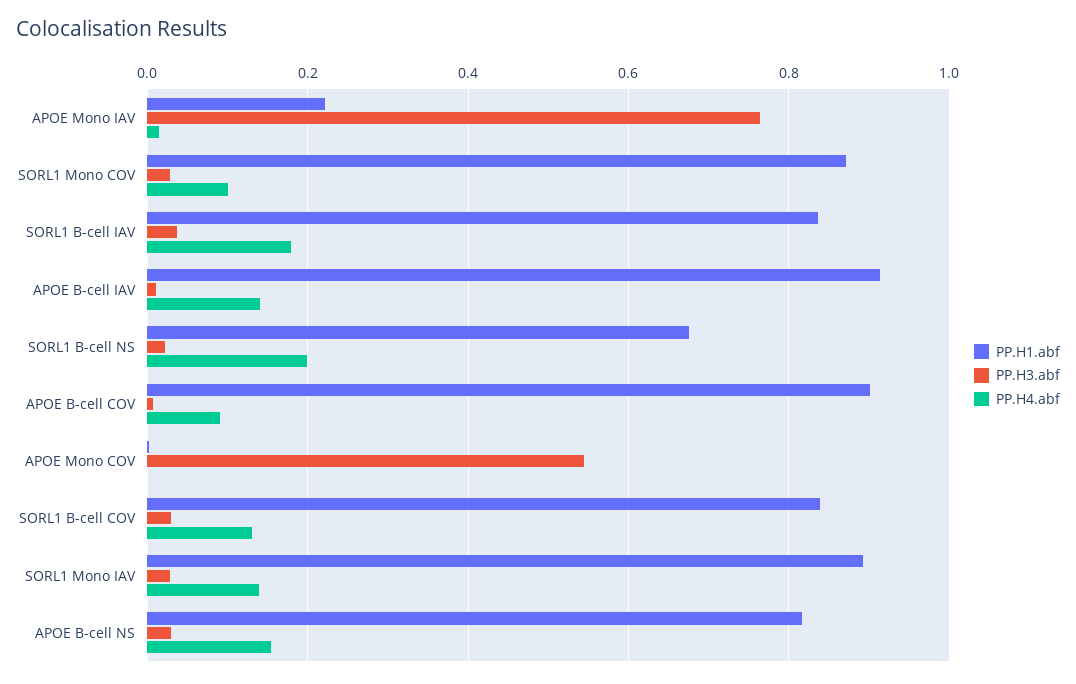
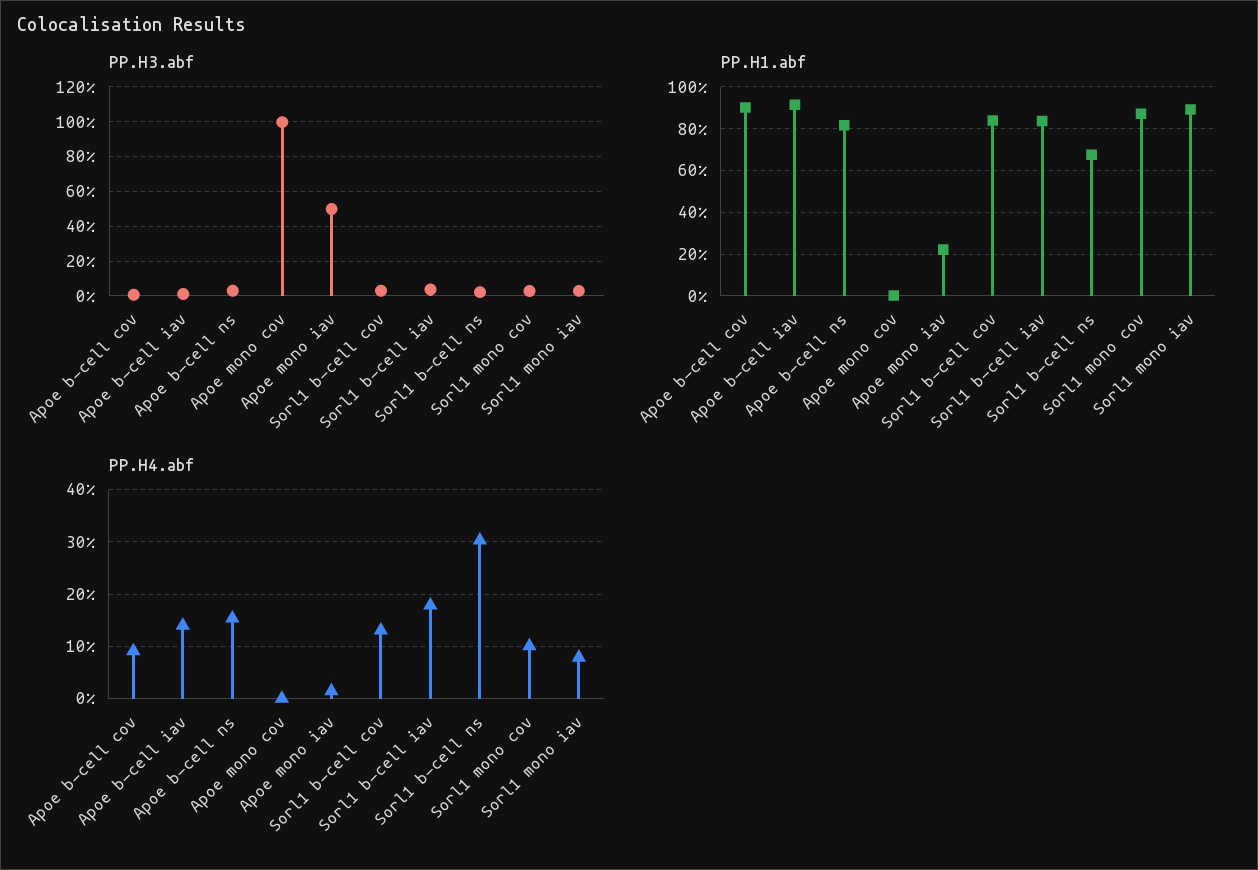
  {
    "PP.H1.abf": {
      "APOE Mono IAV": 0.22,
      "SORL1 Mono COV": 0.88,
      "SORL1 B-cell IAV": 0.84,
      "APOE B-cell IAV": 0.92,
      "SORL1 B-cell NS": 0.68,
      "APOE B-cell COV": 0.9,
      "APOE Mono COV": 0,
      "SORL1 B-cell COV": 0.84,
      "SORL1 Mono IAV": 0.9,
      "APOE B-cell NS": 0.82
    },
    "PP.H3.abf": {
-     "APOE Mono IAV": 0.76,
+     "APOE Mono IAV": 0.5,
      "SORL1 Mono COV": 0.02,
      "SORL1 B-cell IAV": 0.04,
      "APOE B-cell IAV": 0.02,
      "SORL1 B-cell NS": 0.02,
      "APOE B-cell COV": 0,
-     "APOE Mono COV": 0.54,
+     "APOE Mono COV": 1,
      "SORL1 B-cell COV": 0.04,
      "SORL1 Mono IAV": 0.02,
      "APOE B-cell NS": 0.02
    },
    "PP.H4.abf": {
      "APOE Mono IAV": 0.02,
      "SORL1 Mono COV": 0.1,
      "SORL1 B-cell IAV": 0.18,
      "APOE B-cell IAV": 0.14,
-     "SORL1 B-cell NS": 0.2,
+     "SORL1 B-cell NS": 0.3,
      "APOE B-cell COV": 0.1,
      "APOE Mono COV": 0,
      "SORL1 B-cell COV": 0.14,
-     "SORL1 Mono IAV": 0.14,
+     "SORL1 Mono IAV": 0.08,
      "APOE B-cell NS": 0.16
    }
  }

